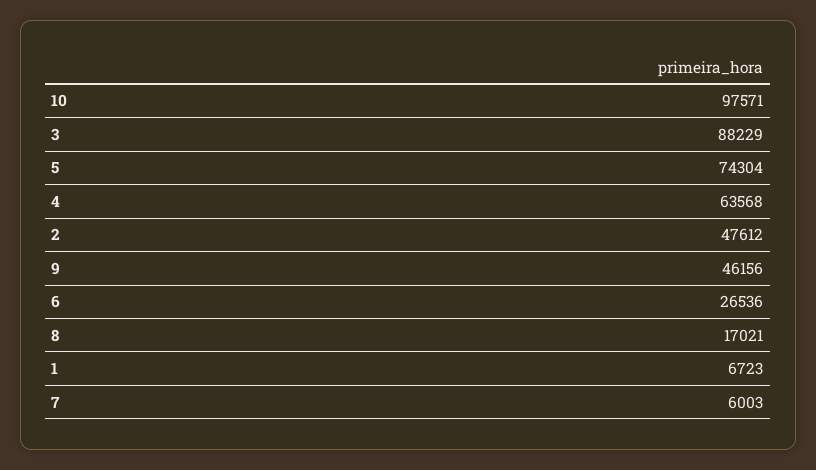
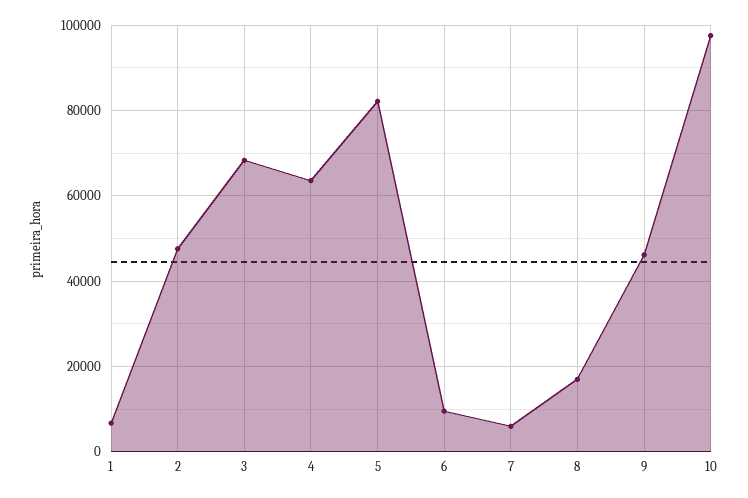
  {
    "10": 97571,
-   "3": 88229,
+   "3": 68000,
-   "5": 74304,
+   "5": 82000,
    "4": 63568,
    "2": 47612,
    "9": 46156,
-   "6": 26536,
+   "6": 10000,
    "8": 17021,
    "1": 6723,
    "7": 6003
  }

